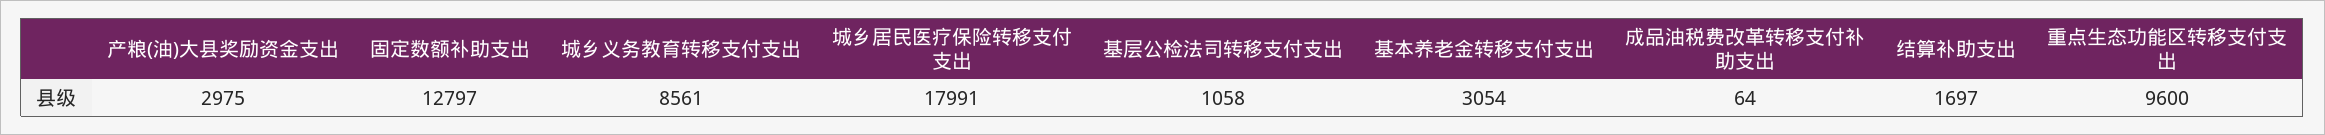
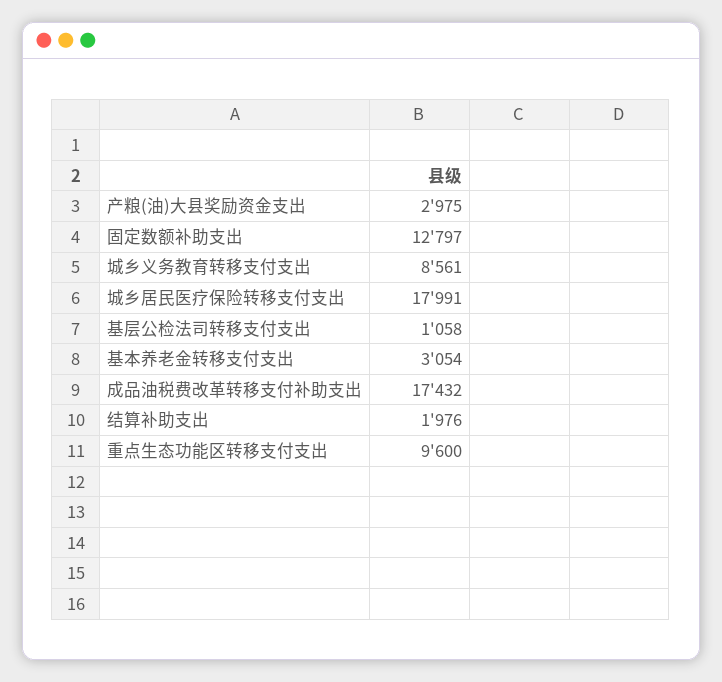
  {
    "产粮(油)大县奖励资金支出": 2975,
    "固定数额补助支出": 12797,
    "城乡义务教育转移支付支出": 8561,
    "城乡居民医疗保险转移支付支出": 17991,
    "基层公检法司转移支付支出": 1058,
    "基本养老金转移支付支出": 3054,
-   "成品油税费改革转移支付补助支出": 64,
+   "成品油税费改革转移支付补助支出": 17432,
-   "结算补助支出": 1697,
+   "结算补助支出": 1976,
    "重点生态功能区转移支付支出": 9600
  }

